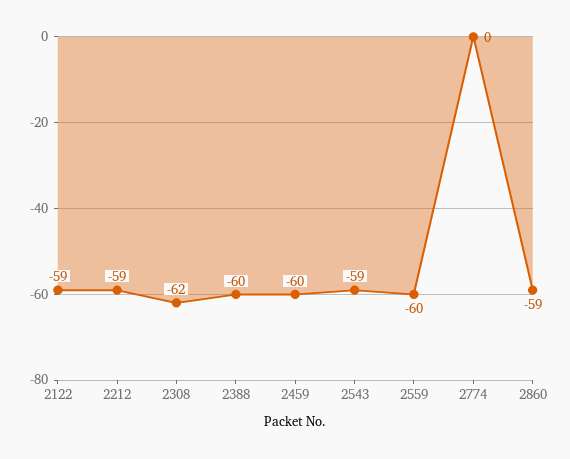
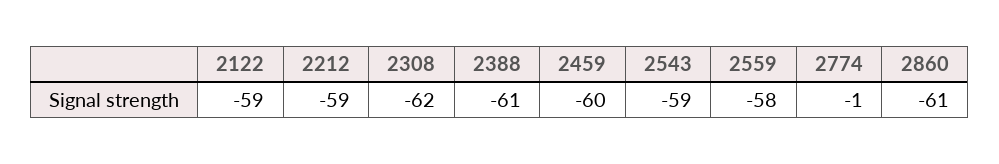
  {
    "2122": -59,
    "2212": -59,
    "2308": -62,
-   "2388": -60,
+   "2388": -61,
    "2459": -60,
    "2543": -59,
-   "2559": -60,
+   "2559": -58,
-   "2774": 0,
+   "2774": -1,
-   "2860": -59
+   "2860": -61
  }

